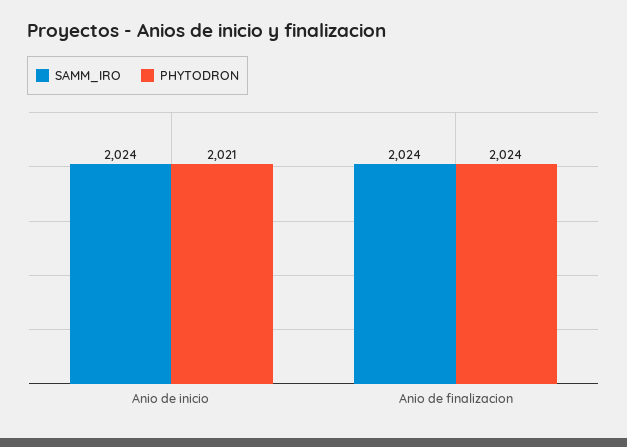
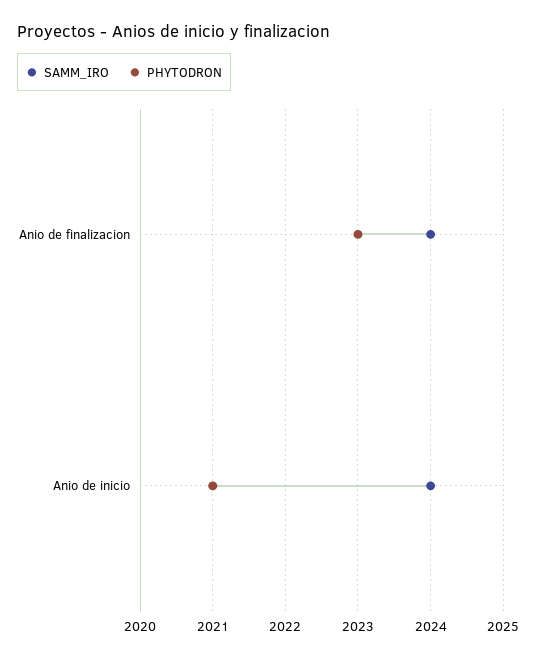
  {
    "SAMM_IRO": {
      "Anio de inicio": 2024,
      "Anio de finalizacion": 2024
    },
    "PHYTODRON": {
      "Anio de inicio": 2021,
-     "Anio de finalizacion": 2024
+     "Anio de finalizacion": 2023
    }
  }

